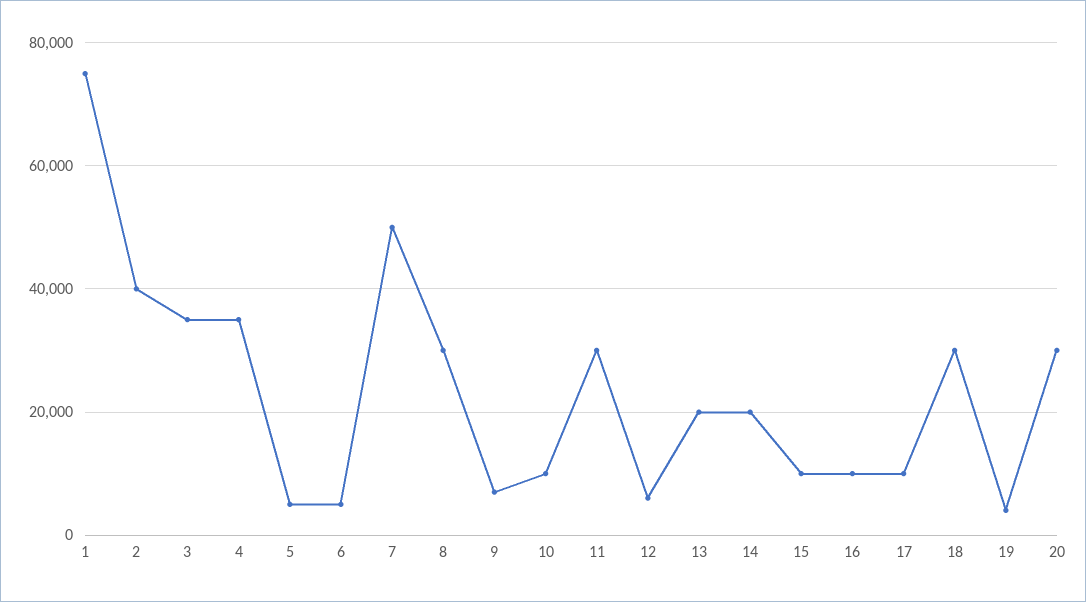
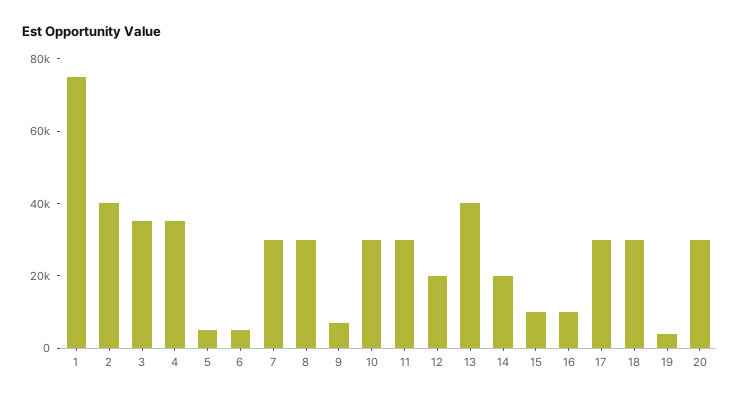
  {
    "1": 76000,
    "2": 40000,
    "3": 36000,
    "4": 36000,
    "5": 6000,
    "6": 6000,
-   "7": 50000,
+   "7": 30000,
    "8": 30000,
    "9": 8000,
-   "10": 10000,
+   "10": 30000,
    "11": 30000,
-   "12": 6000,
+   "12": 20000,
-   "13": 20000,
+   "13": 40000,
    "14": 20000,
    "15": 10000,
    "16": 10000,
-   "17": 10000,
+   "17": 30000,
    "18": 30000,
    "19": 4000,
    "20": 30000
  }

